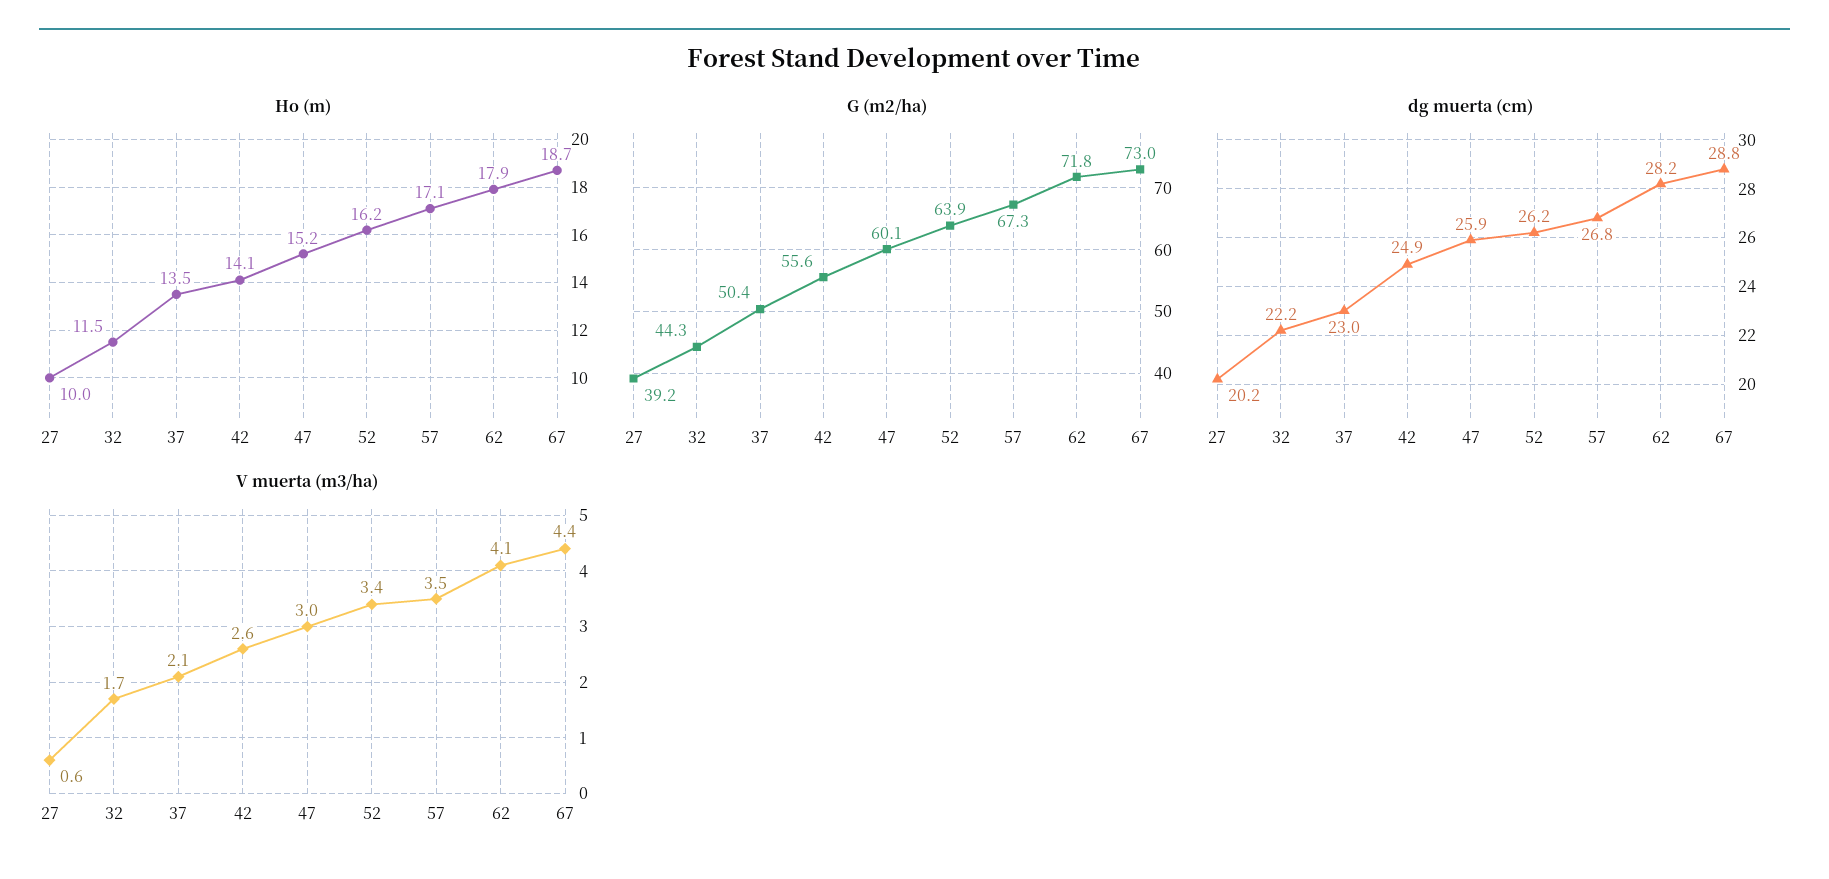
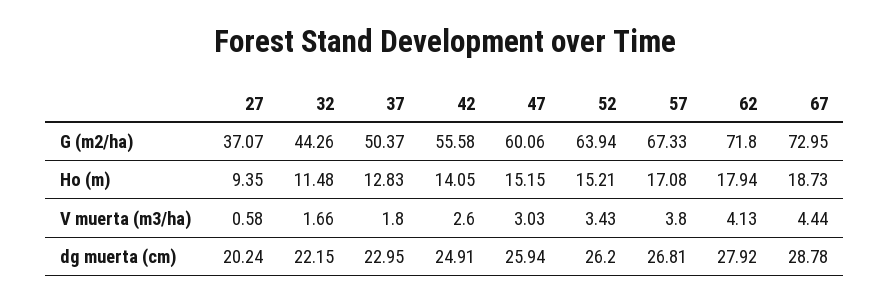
  {
    "Ho (m)": {
-     "27": 10,
+     "27": 9.35,
      "32": 11.48,
-     "37": 13.5,
+     "37": 12.83,
      "42": 14.05,
      "47": 15.15,
-     "52": 16.2,
+     "52": 15.21,
      "57": 17.08,
      "62": 17.94,
      "67": 18.73
    },
    "G (m2/ha)": {
-     "27": 39.2,
+     "27": 37.07,
      "32": 44.26,
      "37": 50.37,
      "42": 55.58,
      "47": 60.06,
      "52": 63.94,
      "57": 67.33,
      "62": 71.8,
      "67": 72.95
    },
    "dg muerta (cm)": {
      "27": 20.24,
      "32": 22.15,
      "37": 22.95,
      "42": 24.91,
      "47": 25.94,
      "52": 26.2,
      "57": 26.81,
-     "62": 28.2,
+     "62": 27.92,
      "67": 28.78
    },
    "V muerta (m3/ha)": {
      "27": 0.58,
      "32": 1.66,
-     "37": 2.1,
+     "37": 1.8,
      "42": 2.6,
      "47": 3.03,
      "52": 3.43,
-     "57": 3.5,
+     "57": 3.8,
      "62": 4.13,
      "67": 4.44
    }
  }

